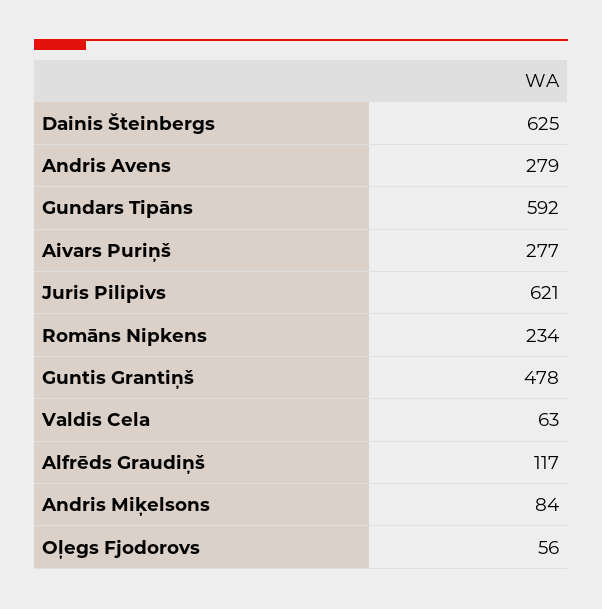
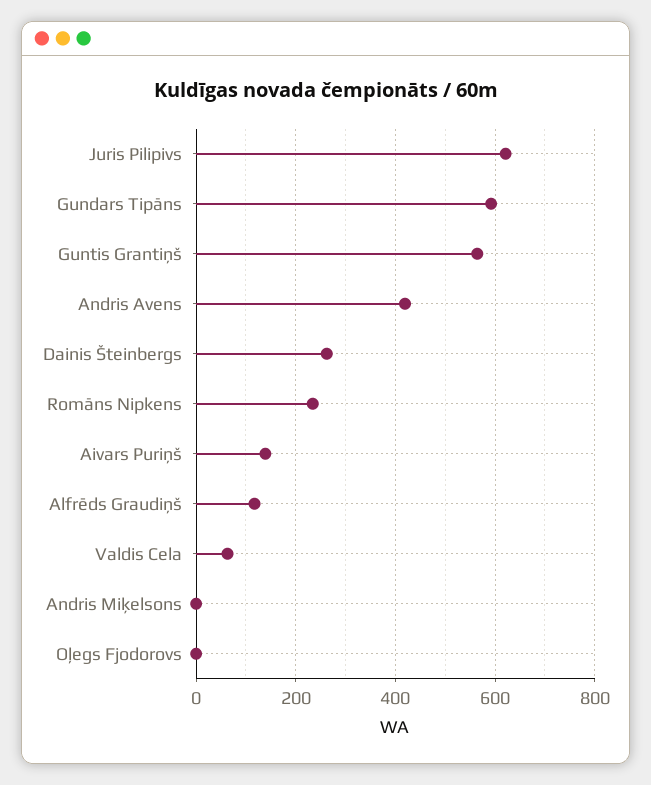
  {
-   "Dainis Šteinbergs": 625,
+   "Dainis Šteinbergs": 260,
-   "Andris Avens": 279,
+   "Andris Avens": 420,
    "Gundars Tipāns": 592,
-   "Aivars Puriņš": 277,
+   "Aivars Puriņš": 140,
    "Juris Pilipivs": 621,
    "Romāns Nipkens": 234,
-   "Guntis Grantiņš": 478,
+   "Guntis Grantiņš": 560,
    "Valdis Cela": 63,
    "Alfrēds Graudiņš": 117,
-   "Andris Miķelsons": 84,
+   "Andris Miķelsons": 0,
-   "Oļegs Fjodorovs": 56
+   "Oļegs Fjodorovs": 0
  }

